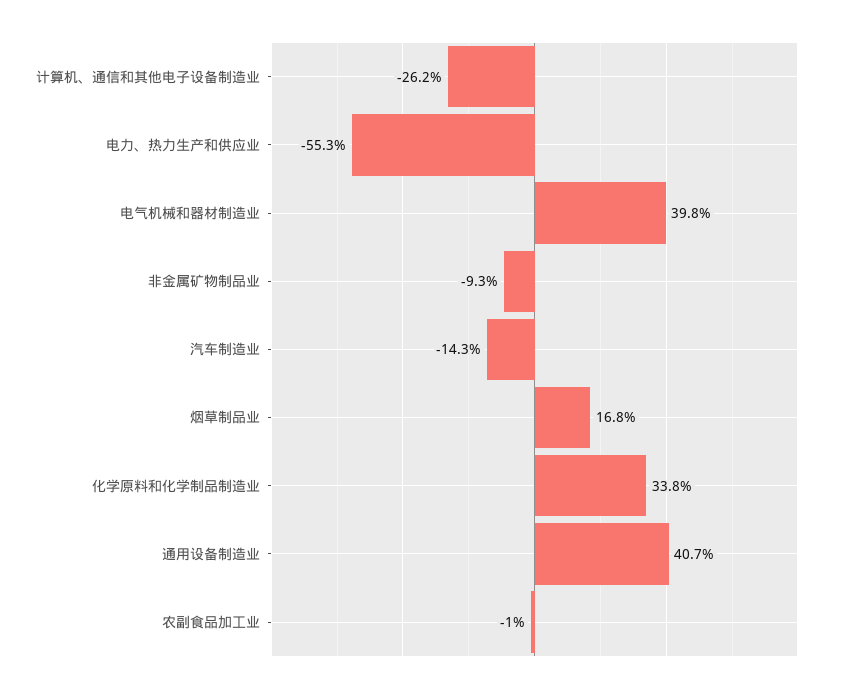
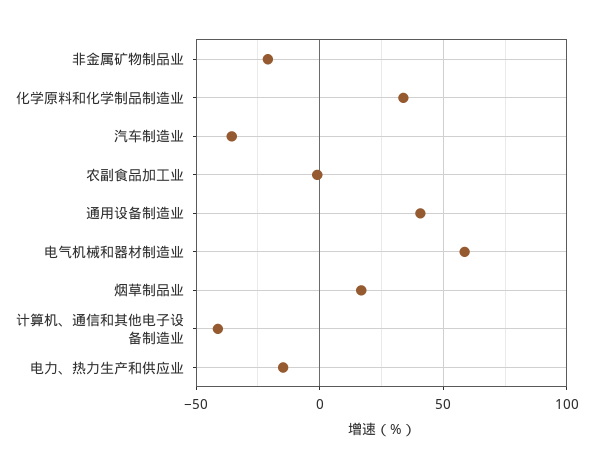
  {
-   "计算机、通信和其他电子设备制造业": -26.2,
+   "计算机、通信和其他电子设备制造业": -40,
-   "电力、热力生产和供应业": -55.3,
+   "电力、热力生产和供应业": -15,
-   "电气机械和器材制造业": 39.8,
+   "电气机械和器材制造业": 60,
-   "非金属矿物制品业": -9.3,
+   "非金属矿物制品业": -20,
-   "汽车制造业": -14.3,
+   "汽车制造业": -35,
    "烟草制品业": 16.8,
    "化学原料和化学制品制造业": 33.8,
    "通用设备制造业": 40.7,
    "农副食品加工业": -1
  }

